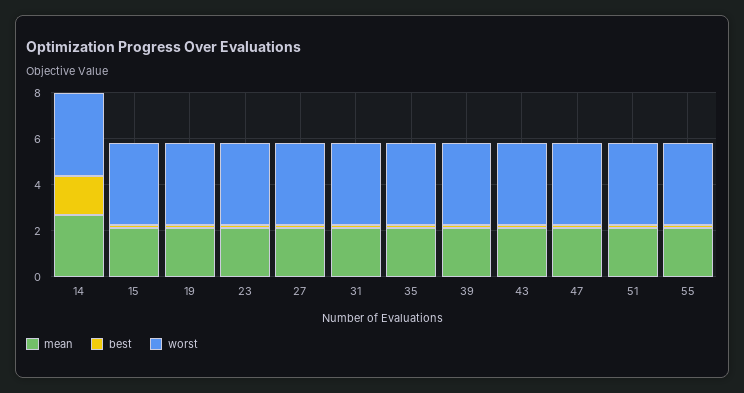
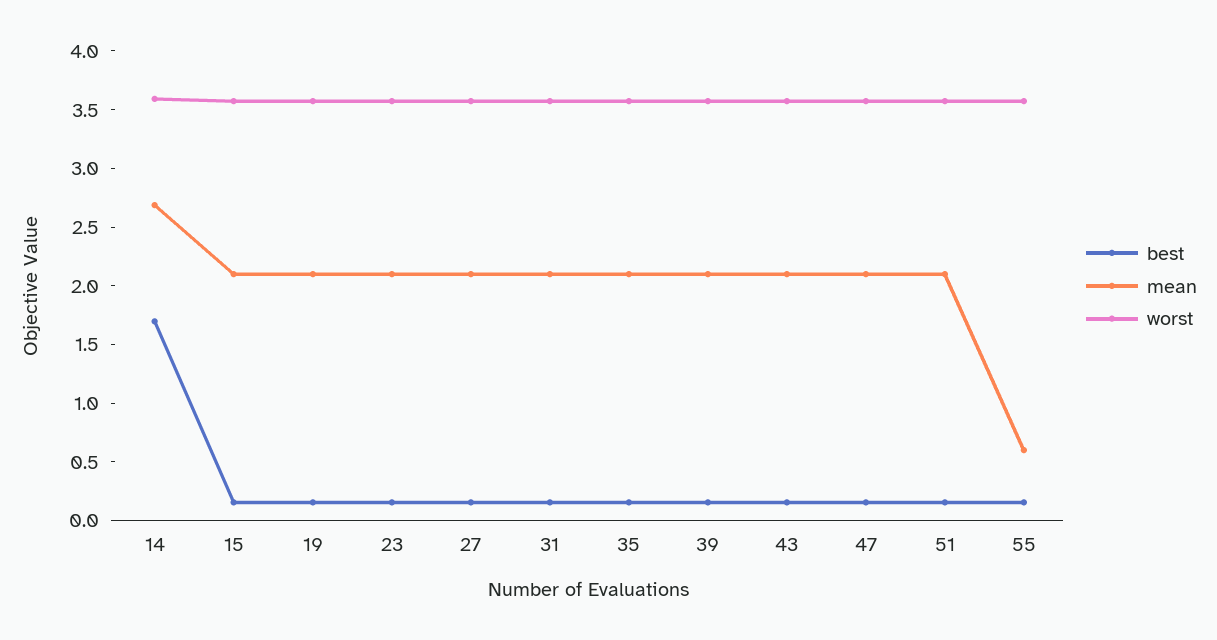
  {
    "mean": {
      "14": 2.7,
      "15": 2.1,
      "19": 2.1,
      "23": 2.1,
      "27": 2.1,
      "31": 2.1,
      "35": 2.1,
      "39": 2.1,
      "43": 2.1,
      "47": 2.1,
      "51": 2.1,
-     "55": 2
+     "55": 0.6
    },
    "best": {
      "14": 1.7,
      "15": 0.2,
      "19": 0.2,
      "23": 0.2,
      "27": 0.2,
      "31": 0.2,
      "35": 0.2,
      "39": 0.2,
      "43": 0.2,
      "47": 0.2,
      "51": 0.2,
      "55": 0.2
    },
    "worst": {
      "14": 3.6,
      "15": 3.6,
      "19": 3.6,
      "23": 3.6,
      "27": 3.6,
      "31": 3.6,
      "35": 3.6,
      "39": 3.6,
      "43": 3.6,
      "47": 3.6,
      "51": 3.6,
      "55": 3.6
    }
  }

